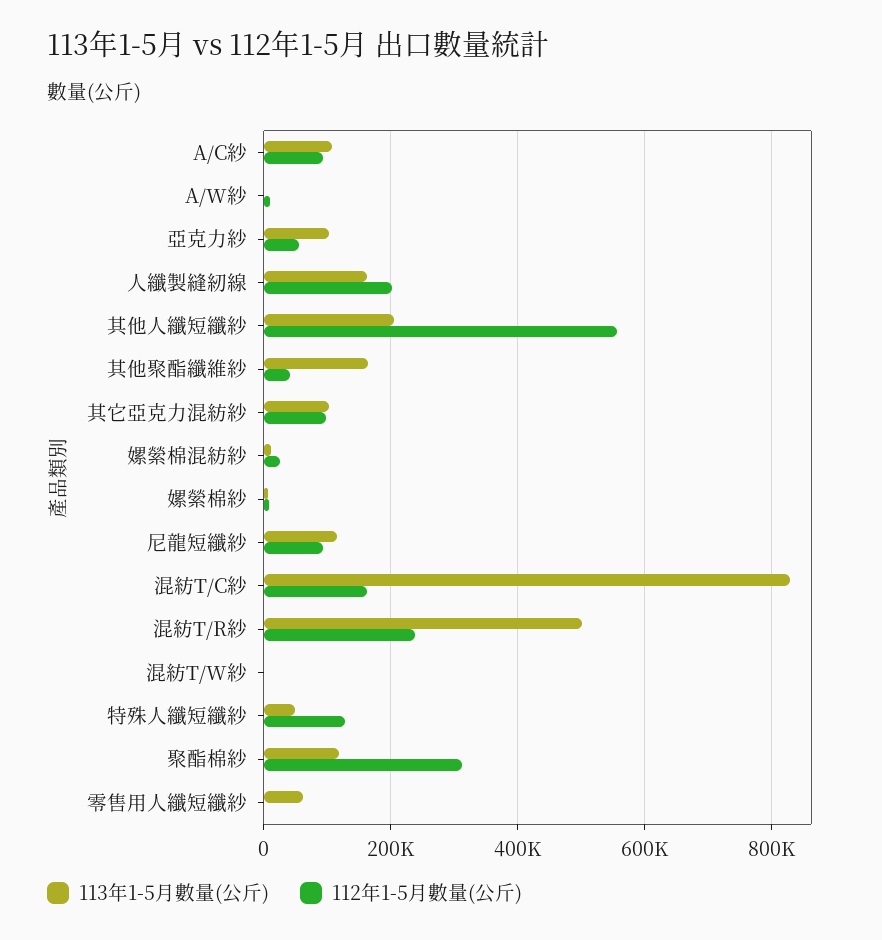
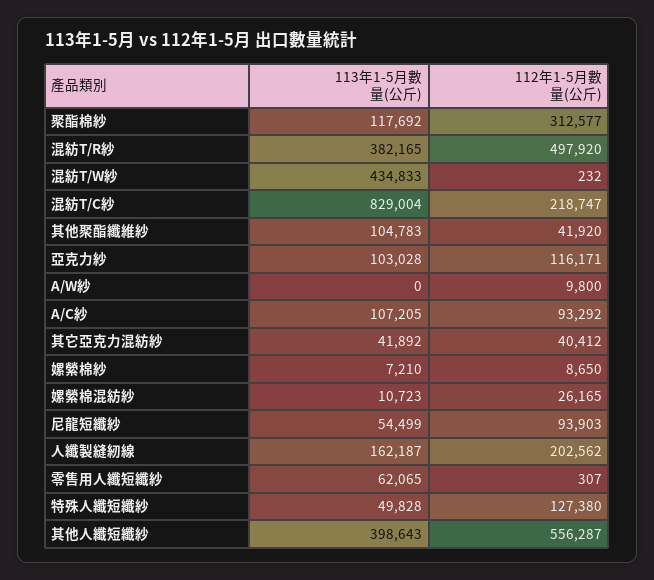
  {
    "113年1-5月數量(公斤)": {
      "A/C紗": 107205,
      "A/W紗": 0,
      "亞克力紗": 103028,
      "人纖製縫紉線": 162187,
-     "其他人纖短纖紗": 200000,
+     "其他人纖短纖紗": 398643,
-     "其他聚酯纖維紗": 160000,
+     "其他聚酯纖維紗": 104783,
-     "其它亞克力混紡紗": 100000,
+     "其它亞克力混紡紗": 41892,
      "嫘縈棉混紡紗": 10723,
      "嫘縈棉紗": 7210,
-     "尼龍短纖紗": 120000,
+     "尼龍短纖紗": 54499,
      "混紡T/C紗": 829004,
-     "混紡T/R紗": 500000,
+     "混紡T/R紗": 382165,
-     "混紡T/W紗": 0,
+     "混紡T/W紗": 434833,
      "特殊人纖短纖紗": 49828,
      "聚酯棉紗": 117692,
      "零售用人纖短纖紗": 62065
    },
    "112年1-5月數量(公斤)": {
      "A/C紗": 93292,
      "A/W紗": 9800,
-     "亞克力紗": 60000,
+     "亞克力紗": 116171,
      "人纖製縫紉線": 202562,
      "其他人纖短纖紗": 556287,
      "其他聚酯纖維紗": 41920,
-     "其它亞克力混紡紗": 100000,
+     "其它亞克力混紡紗": 40412,
      "嫘縈棉混紡紗": 26165,
      "嫘縈棉紗": 8650,
      "尼龍短纖紗": 93903,
-     "混紡T/C紗": 160000,
+     "混紡T/C紗": 218747,
-     "混紡T/R紗": 240000,
+     "混紡T/R紗": 497920,
      "混紡T/W紗": 232,
      "特殊人纖短纖紗": 127380,
      "聚酯棉紗": 312577,
      "零售用人纖短纖紗": 307
    }
  }

